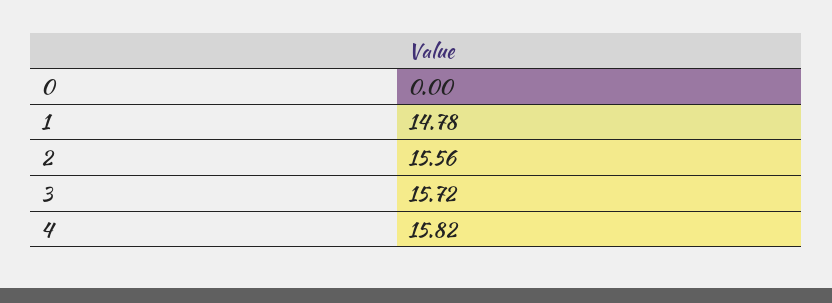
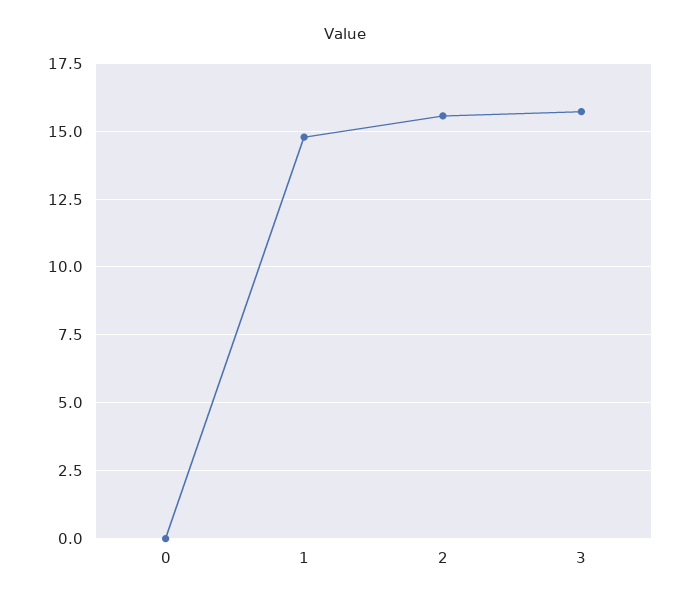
  {
    "0": 0,
    "1": 14.78,
    "2": 15.56,
-   "3": 15.72,
+   "3": 15.72
-   "4": 15.82
  }

